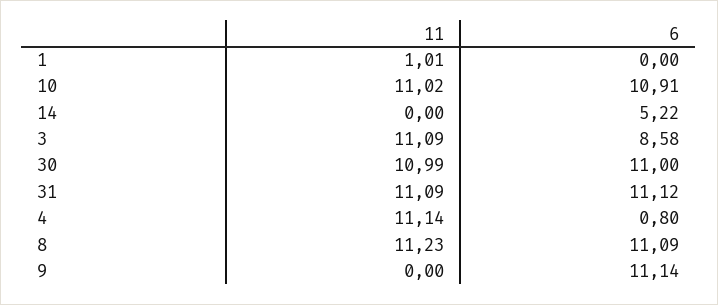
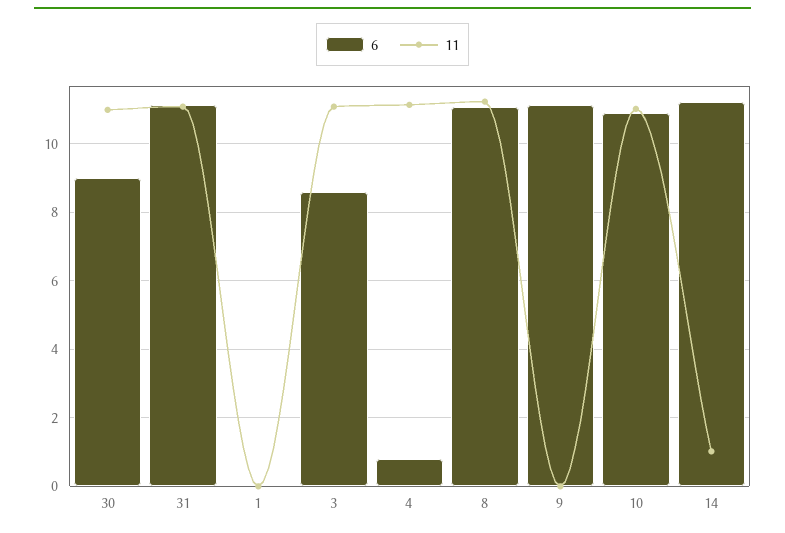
  {
    "11": {
-     "1": 1.01,
+     "1": 0,
      "10": 11.02,
-     "14": 0,
+     "14": 1,
      "3": 11.09,
      "30": 10.99,
      "31": 11.09,
      "4": 11.14,
      "8": 11.23,
      "9": 0
    },
    "6": {
      "1": 0,
      "10": 10.91,
-     "14": 5.22,
+     "14": 11.2,
      "3": 8.58,
-     "30": 11,
+     "30": 9,
      "31": 11.12,
      "4": 0.8,
      "8": 11.09,
      "9": 11.14
    }
  }

